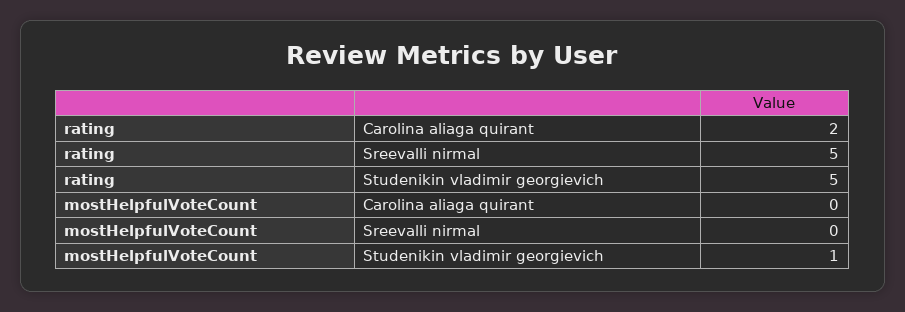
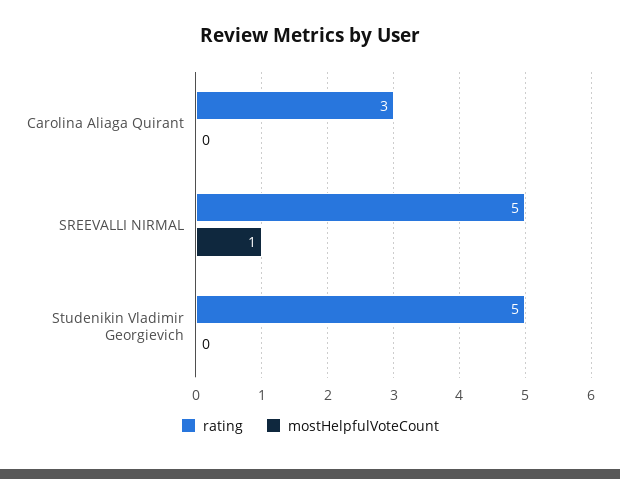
  {
    "rating": {
-     "Carolina aliaga quirant": 2,
+     "Carolina aliaga quirant": 3,
      "Sreevalli nirmal": 5,
      "Studenikin vladimir georgievich": 5
    },
    "mostHelpfulVoteCount": {
      "Carolina aliaga quirant": 0,
-     "Sreevalli nirmal": 0,
+     "Sreevalli nirmal": 1,
-     "Studenikin vladimir georgievich": 1
+     "Studenikin vladimir georgievich": 0
    }
  }

